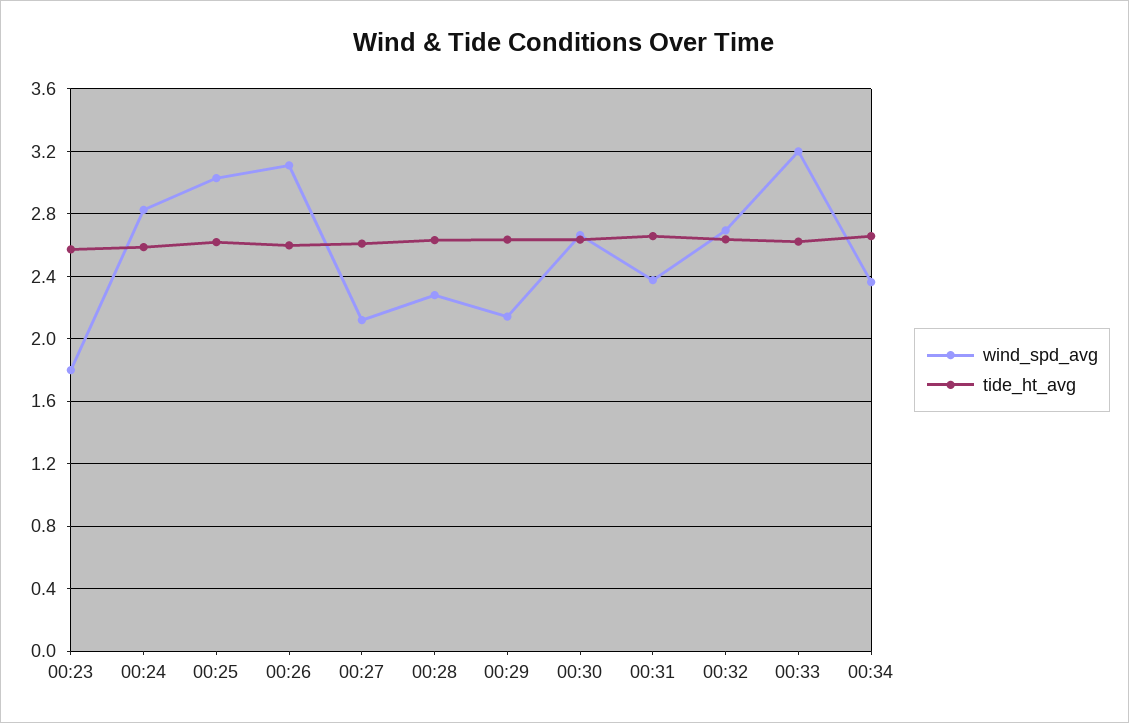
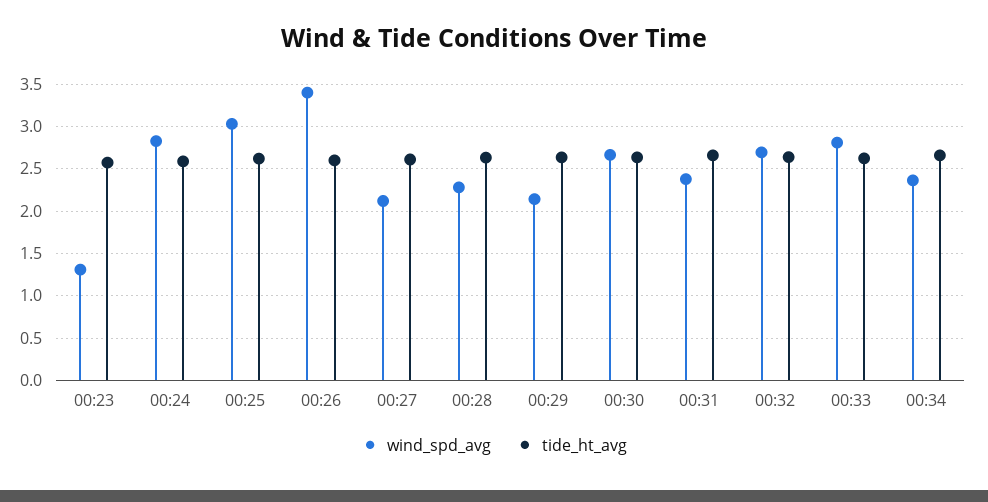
  {
    "wind_spd_avg": {
-     "00:23": 1.8,
+     "00:23": 1.3,
      "00:24": 2.85,
      "00:25": 3.05,
-     "00:26": 3.1,
+     "00:26": 3.4,
      "00:27": 2.1,
      "00:28": 2.3,
      "00:29": 2.15,
      "00:30": 2.65,
      "00:31": 2.4,
      "00:32": 2.7,
-     "00:33": 3.2,
+     "00:33": 2.8,
      "00:34": 2.35
    },
    "tide_ht_avg": {
      "00:23": 2.55,
      "00:24": 2.6,
      "00:25": 2.6,
      "00:26": 2.6,
      "00:27": 2.6,
      "00:28": 2.65,
      "00:29": 2.65,
      "00:30": 2.65,
      "00:31": 2.65,
      "00:32": 2.65,
      "00:33": 2.6,
      "00:34": 2.65
    }
  }

